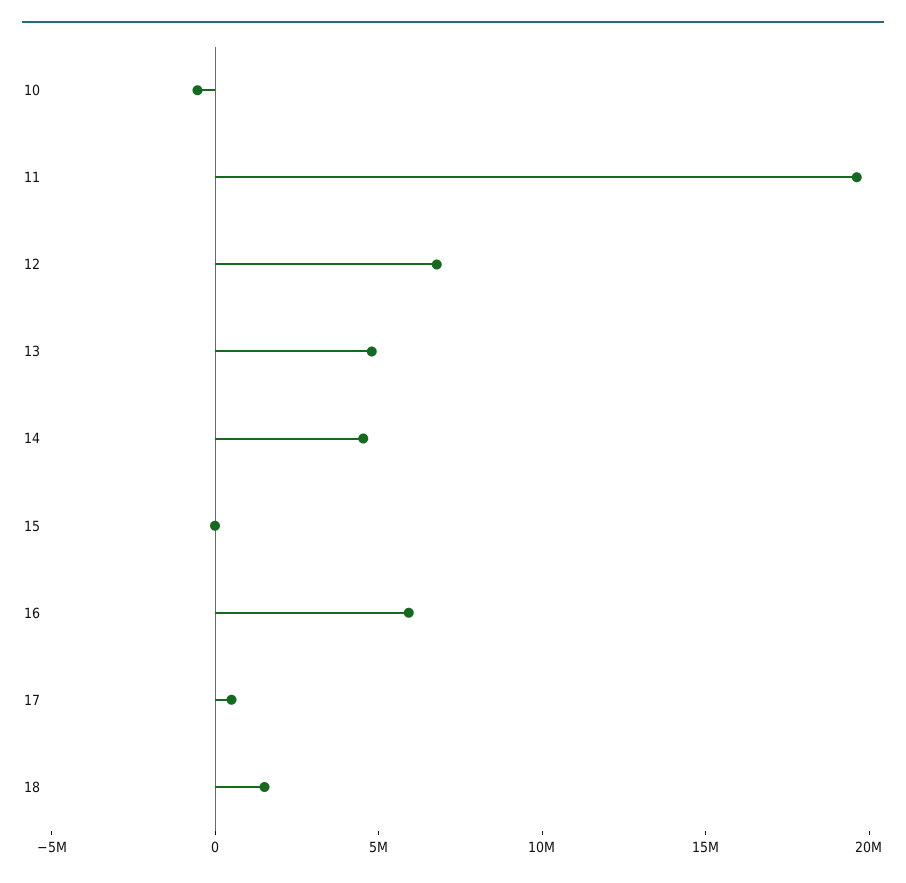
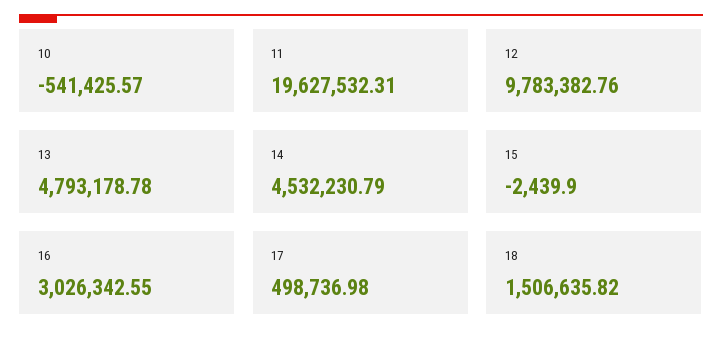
  {
    "10": -541425.57,
    "11": 19627532.31,
-   "12": 7000000,
+   "12": 9783382.76,
    "13": 4793178.78,
    "14": 4532230.79,
    "15": -2439.9,
-   "16": 6000000,
+   "16": 3026342.55,
    "17": 498736.98,
    "18": 1506635.82
  }

